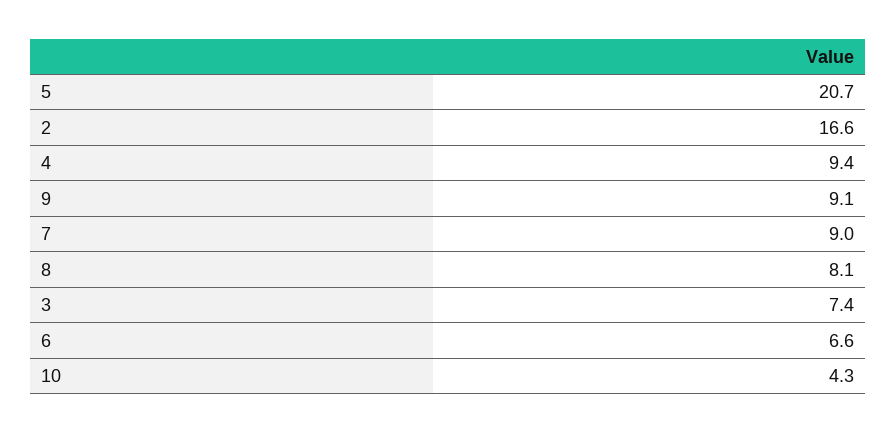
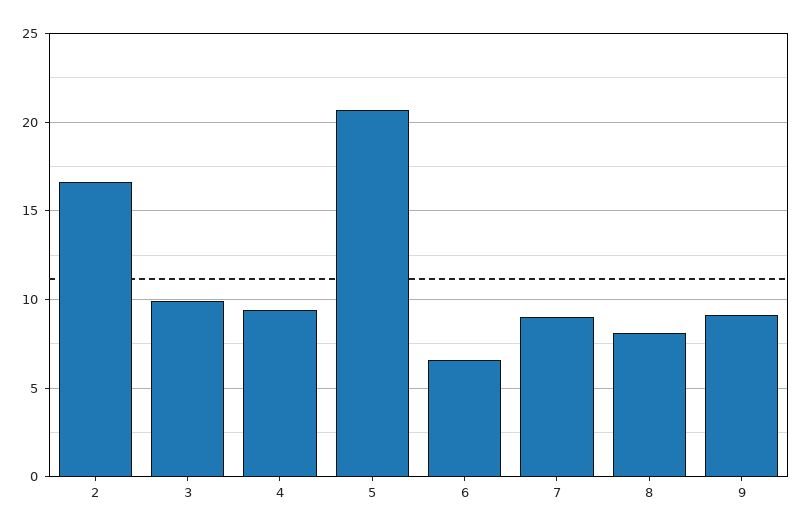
  {
    "5": 20.7,
    "2": 16.6,
    "4": 9.4,
    "9": 9.1,
    "7": 9,
    "8": 8.1,
-   "3": 7.4,
+   "3": 10,
-   "6": 6.6,
+   "6": 6.6
-   "10": 4.3
  }

